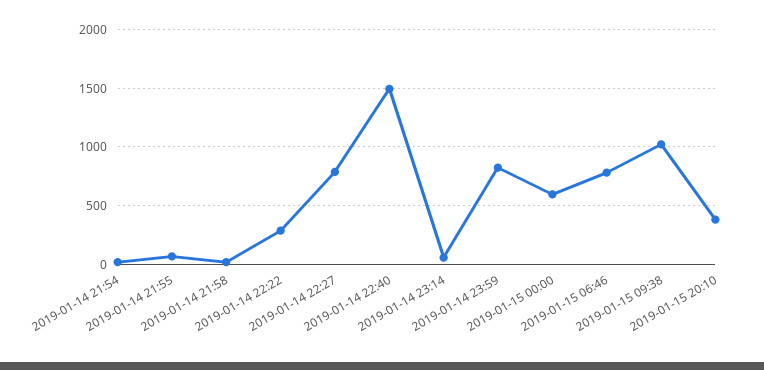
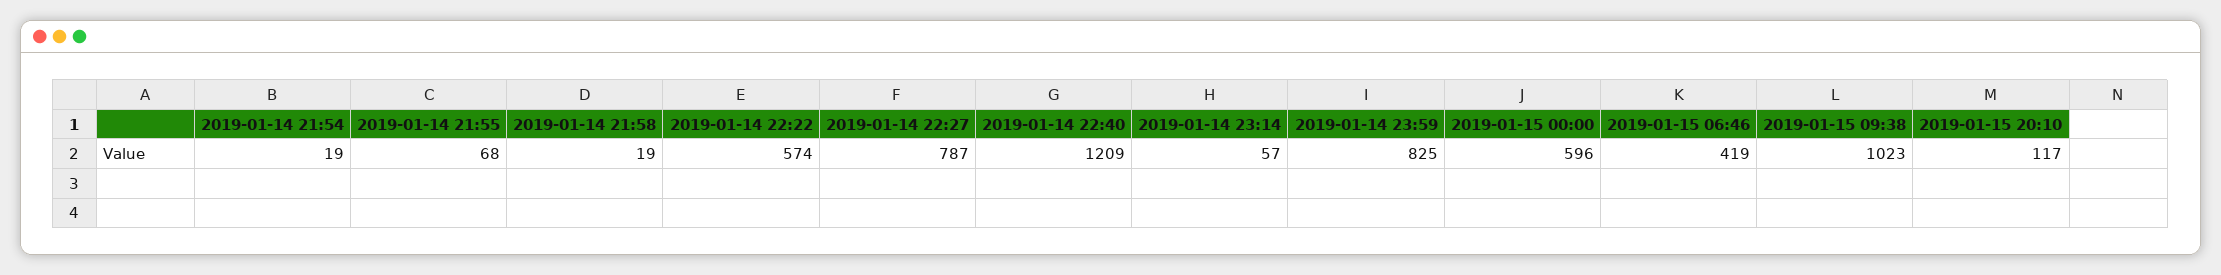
  {
    "2019-01-14 21:54": 19,
    "2019-01-14 21:55": 68,
    "2019-01-14 21:58": 19,
-   "2019-01-14 22:22": 300,
+   "2019-01-14 22:22": 574,
    "2019-01-14 22:27": 787,
-   "2019-01-14 22:40": 1500,
+   "2019-01-14 22:40": 1209,
    "2019-01-14 23:14": 57,
    "2019-01-14 23:59": 825,
    "2019-01-15 00:00": 596,
-   "2019-01-15 06:46": 800,
+   "2019-01-15 06:46": 419,
    "2019-01-15 09:38": 1023,
-   "2019-01-15 20:10": 400
+   "2019-01-15 20:10": 117
  }

